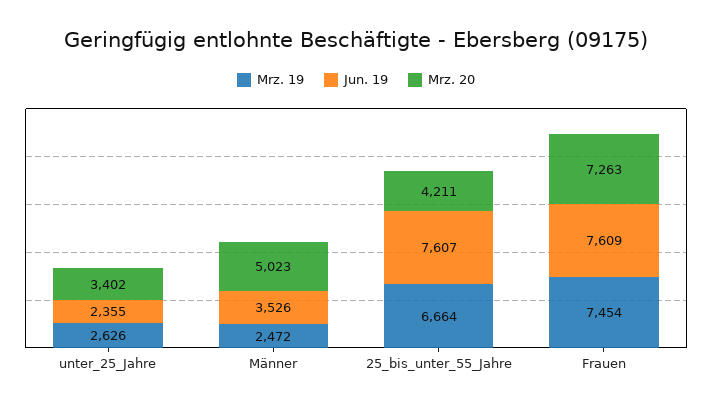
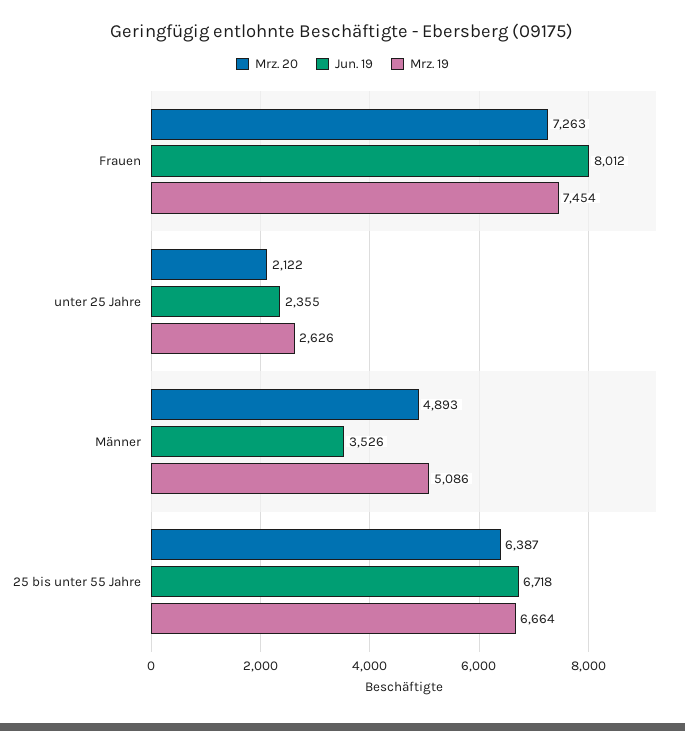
  {
    "Mrz. 19": {
      "unter_25_Jahre": 2626,
-     "Männer": 2472,
+     "Männer": 5086,
      "25_bis_unter_55_Jahre": 6664,
      "Frauen": 7454
    },
    "Jun. 19": {
      "unter_25_Jahre": 2355,
      "Männer": 3526,
-     "25_bis_unter_55_Jahre": 7607,
+     "25_bis_unter_55_Jahre": 6718,
-     "Frauen": 7609
+     "Frauen": 8012
    },
    "Mrz. 20": {
-     "unter_25_Jahre": 3402,
+     "unter_25_Jahre": 2122,
-     "Männer": 5023,
+     "Männer": 4893,
-     "25_bis_unter_55_Jahre": 4211,
+     "25_bis_unter_55_Jahre": 6387,
      "Frauen": 7263
    }
  }

